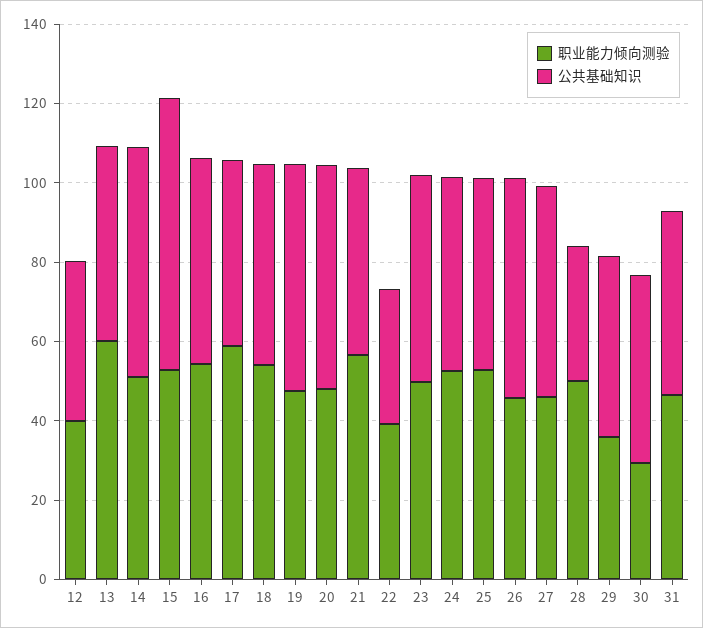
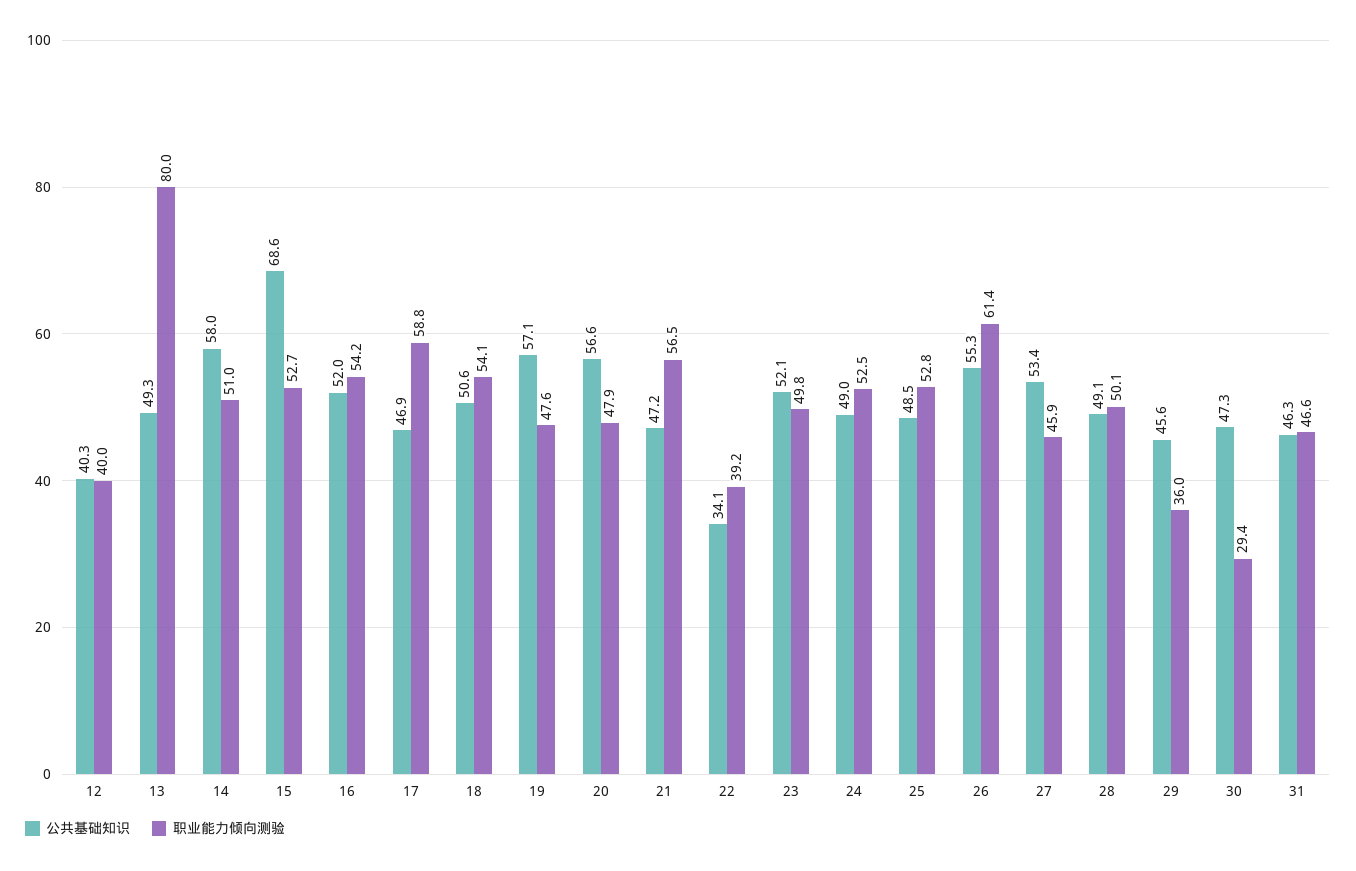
  {
    "职业能力倾向测验": {
      "12": 40,
-     "13": 60,
+     "13": 80,
      "14": 51,
      "15": 52.7,
      "16": 54.2,
      "17": 58.8,
      "18": 54.1,
      "19": 47.6,
      "20": 47.9,
      "21": 56.5,
      "22": 39.2,
      "23": 49.8,
      "24": 52.5,
      "25": 52.8,
-     "26": 45,
+     "26": 61.4,
      "27": 45.9,
      "28": 50.1,
      "29": 36,
      "30": 29.4,
      "31": 46.6
    },
    "公共基础知识": {
      "12": 40.3,
      "13": 49.3,
      "14": 58,
      "15": 68.6,
      "16": 52,
      "17": 46.9,
      "18": 50.6,
      "19": 57.1,
      "20": 56.6,
      "21": 47.2,
      "22": 34.1,
      "23": 52.1,
      "24": 49,
      "25": 48.5,
      "26": 55.3,
      "27": 53.4,
-     "28": 35,
+     "28": 49.1,
      "29": 45.6,
      "30": 47.3,
      "31": 46.3
    }
  }

